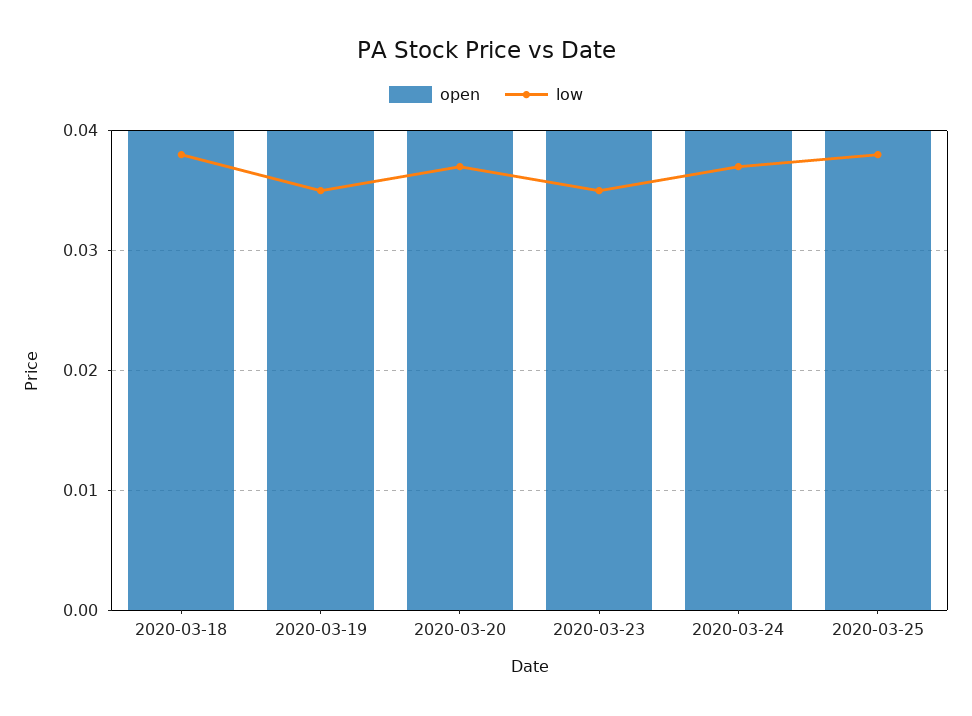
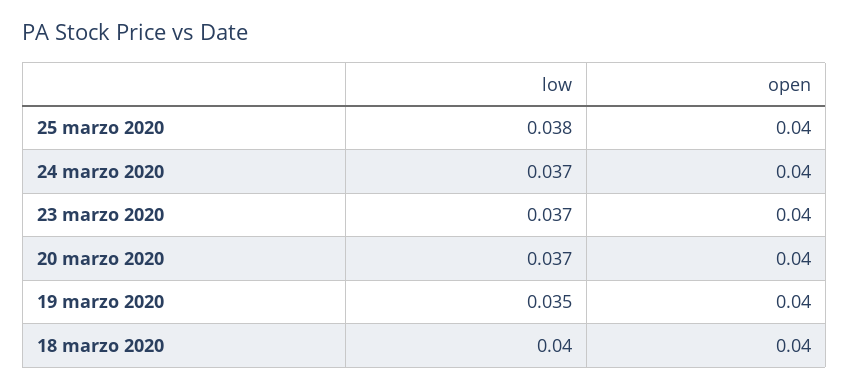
  {
    "open": {
      "2020-03-18": 0.04,
      "2020-03-19": 0.04,
      "2020-03-20": 0.04,
      "2020-03-23": 0.04,
      "2020-03-24": 0.04,
      "2020-03-25": 0.04
    },
    "low": {
-     "2020-03-18": 0.038,
+     "2020-03-18": 0.04,
      "2020-03-19": 0.035,
      "2020-03-20": 0.037,
-     "2020-03-23": 0.035,
+     "2020-03-23": 0.037,
      "2020-03-24": 0.037,
      "2020-03-25": 0.038
    }
  }

